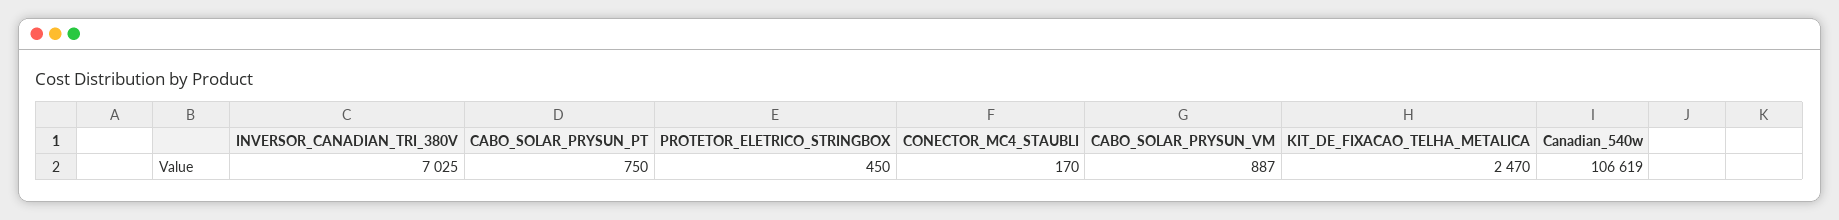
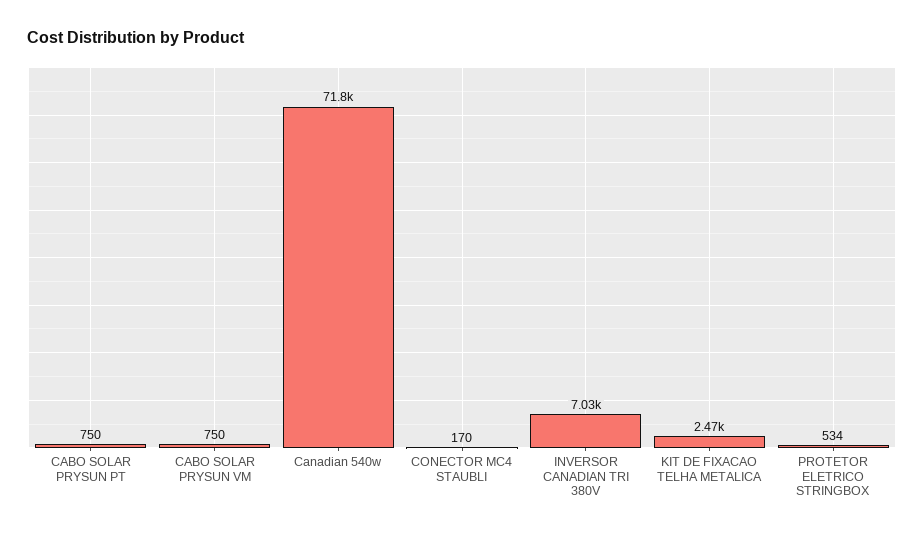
  {
    "INVERSOR_CANADIAN_TRI_380V": 7025,
    "CABO_SOLAR_PRYSUN_PT": 750,
-   "PROTETOR_ELETRICO_STRINGBOX": 450,
+   "PROTETOR_ELETRICO_STRINGBOX": 534,
    "CONECTOR_MC4_STAUBLI": 170,
-   "CABO_SOLAR_PRYSUN_VM": 887,
+   "CABO_SOLAR_PRYSUN_VM": 750,
    "KIT_DE_FIXACAO_TELHA_METALICA": 2470,
-   "Canadian_540w": 106619
+   "Canadian_540w": 71800
  }

